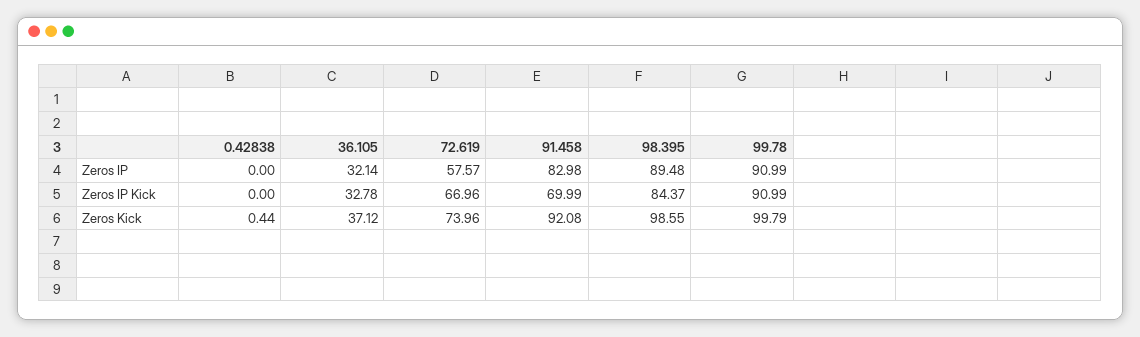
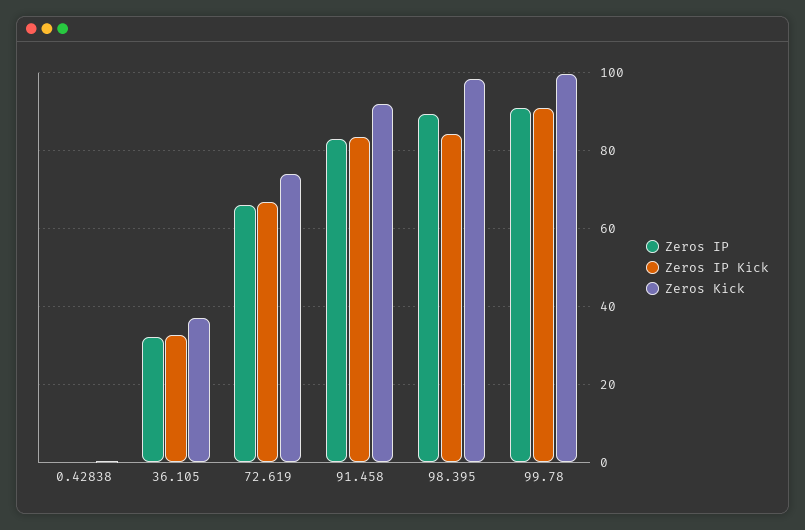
  {
    "Zeros IP": {
      "0.42838": 0,
      "36.105": 32.14,
-     "72.619": 57.57,
+     "72.619": 66,
      "91.458": 82.98,
      "98.395": 89.48,
      "99.78": 90.99
    },
    "Zeros IP Kick": {
      "0.42838": 0,
      "36.105": 32.78,
      "72.619": 66.96,
-     "91.458": 69.99,
+     "91.458": 84,
      "98.395": 84.37,
      "99.78": 90.99
    },
    "Zeros Kick": {
      "0.42838": 0.44,
      "36.105": 37.12,
      "72.619": 73.96,
      "91.458": 92.08,
      "98.395": 98.55,
      "99.78": 99.79
    }
  }

